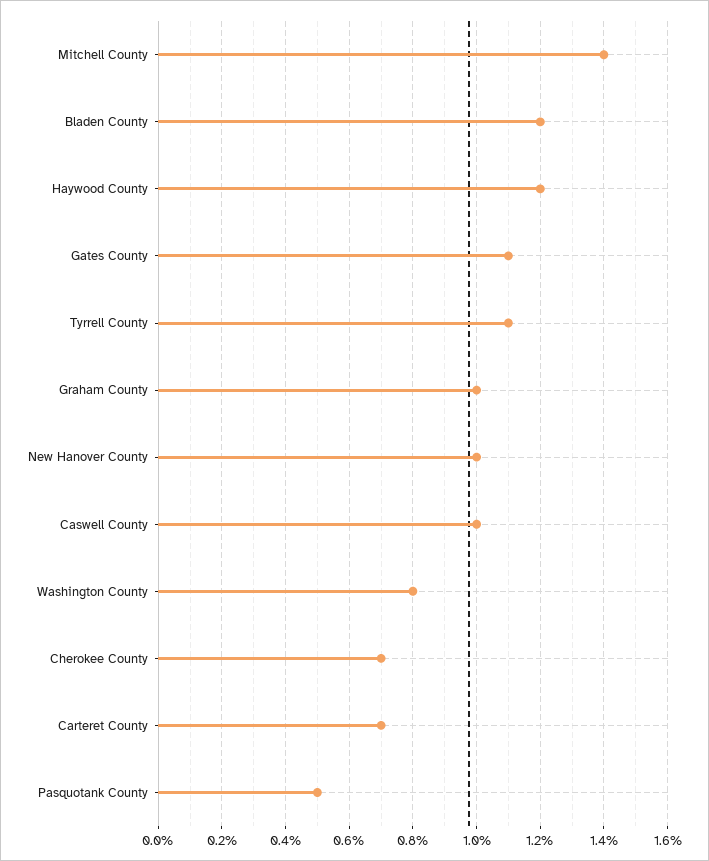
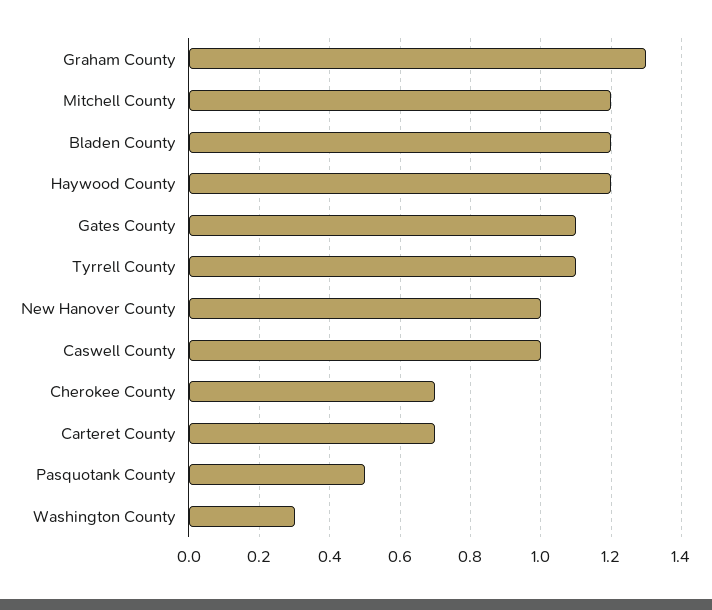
  {
-   "Mitchell County": 1.4,
+   "Mitchell County": 1.2,
    "Bladen County": 1.2,
    "Haywood County": 1.2,
    "Gates County": 1.1,
    "Tyrrell County": 1.1,
-   "Graham County": 1,
+   "Graham County": 1.3,
    "New Hanover County": 1,
    "Caswell County": 1,
-   "Washington County": 0.8,
+   "Washington County": 0.3,
    "Cherokee County": 0.7,
    "Carteret County": 0.7,
    "Pasquotank County": 0.5
  }

